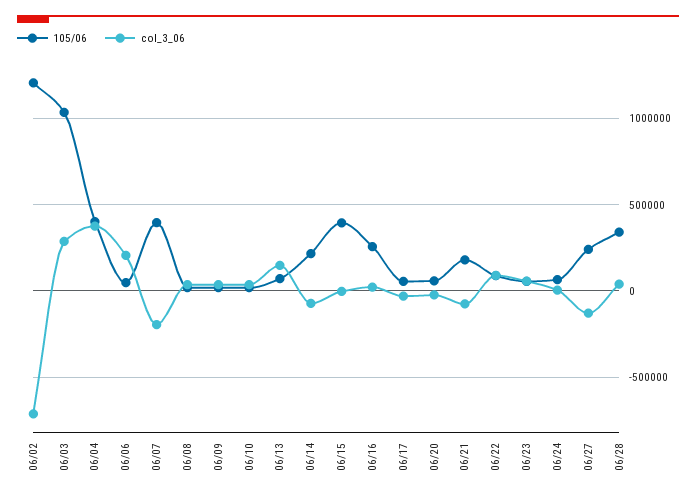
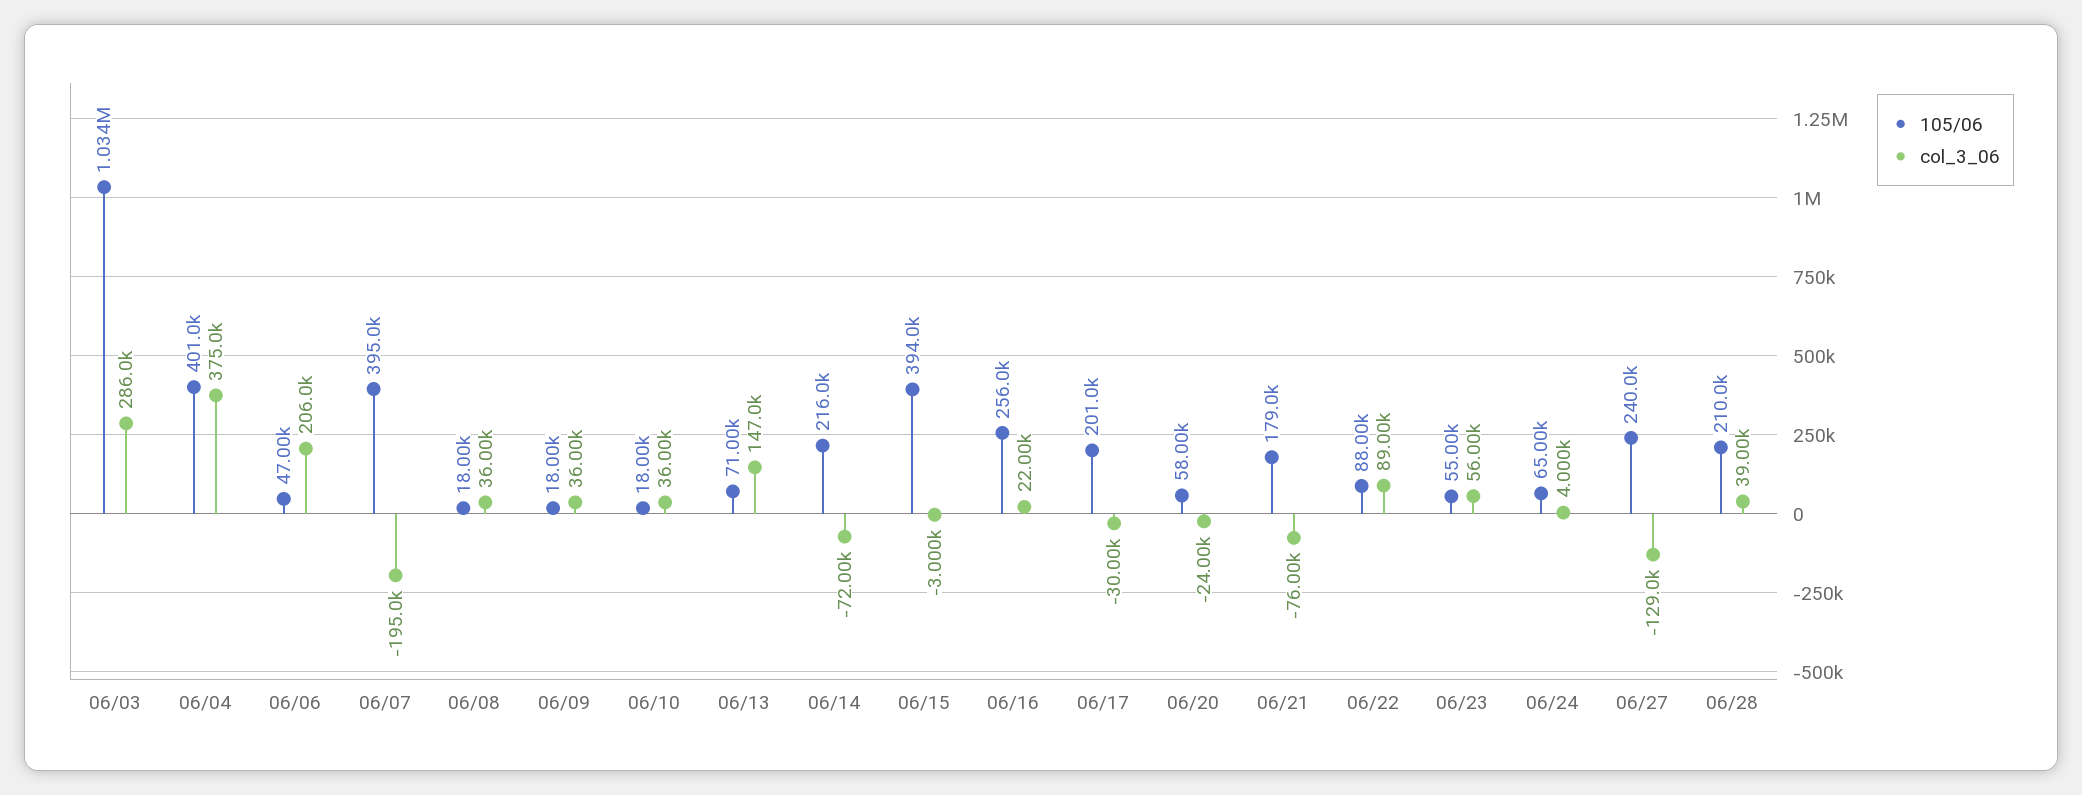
  {
    "105/06": {
-     "06/02": 1200000,
      "06/03": 1034000,
      "06/04": 401000,
      "06/06": 47000,
      "06/07": 395000,
      "06/08": 18000,
      "06/09": 18000,
      "06/10": 18000,
      "06/13": 71000,
      "06/14": 216000,
      "06/15": 394000,
      "06/16": 256000,
-     "06/17": 50000,
+     "06/17": 201000,
      "06/20": 58000,
      "06/21": 179000,
      "06/22": 88000,
      "06/23": 55000,
      "06/24": 65000,
      "06/27": 240000,
-     "06/28": 350000
+     "06/28": 210000
    },
    "col_3_06": {
-     "06/02": -700000,
      "06/03": 286000,
      "06/04": 375000,
      "06/06": 206000,
      "06/07": -195000,
      "06/08": 36000,
      "06/09": 36000,
      "06/10": 36000,
      "06/13": 147000,
      "06/14": -72000,
      "06/15": -3000,
      "06/16": 22000,
      "06/17": -30000,
      "06/20": -24000,
      "06/21": -76000,
      "06/22": 89000,
      "06/23": 56000,
      "06/24": 4000,
      "06/27": -129000,
      "06/28": 39000
    }
  }

